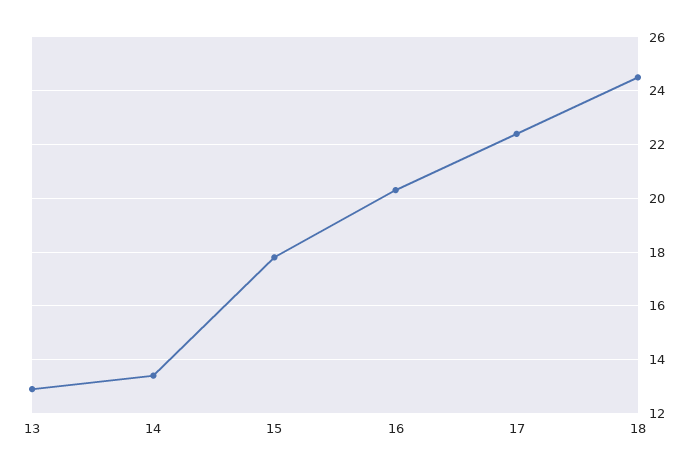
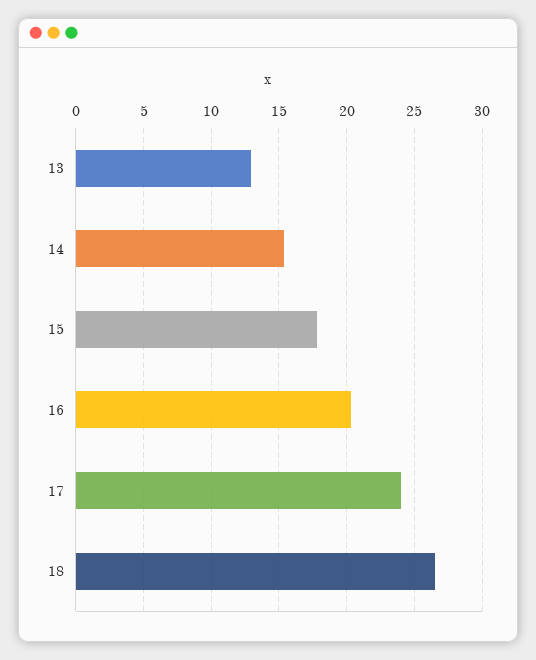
  {
    "13": 13,
-   "14": 13.5,
+   "14": 15.5,
    "15": 18,
    "16": 20.5,
-   "17": 22.5,
+   "17": 24,
-   "18": 24.5
+   "18": 26.5
  }

